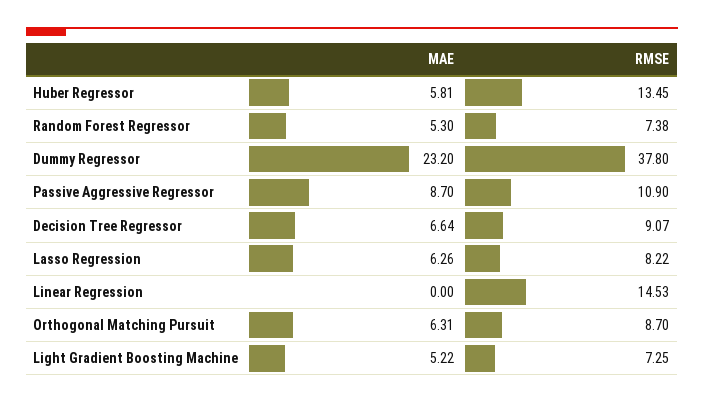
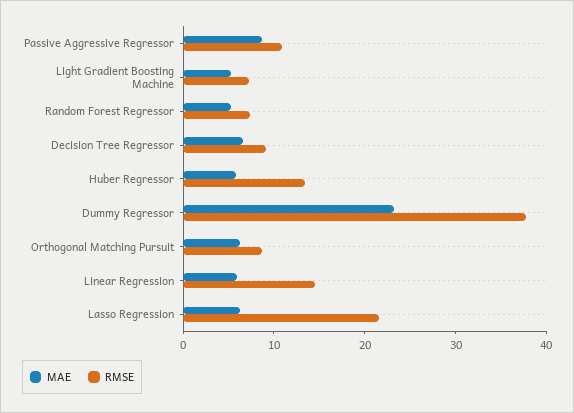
  {
    "MAE": {
      "Huber Regressor": 5.81,
      "Random Forest Regressor": 5.3,
      "Dummy Regressor": 23.2,
      "Passive Aggressive Regressor": 8.7,
      "Decision Tree Regressor": 6.64,
      "Lasso Regression": 6.26,
-     "Linear Regression": 0,
+     "Linear Regression": 6,
      "Orthogonal Matching Pursuit": 6.31,
      "Light Gradient Boosting Machine": 5.22
    },
    "RMSE": {
      "Huber Regressor": 13.45,
      "Random Forest Regressor": 7.38,
      "Dummy Regressor": 37.8,
      "Passive Aggressive Regressor": 10.9,
      "Decision Tree Regressor": 9.07,
-     "Lasso Regression": 8.22,
+     "Lasso Regression": 22,
      "Linear Regression": 14.53,
      "Orthogonal Matching Pursuit": 8.7,
      "Light Gradient Boosting Machine": 7.25
    }
  }

